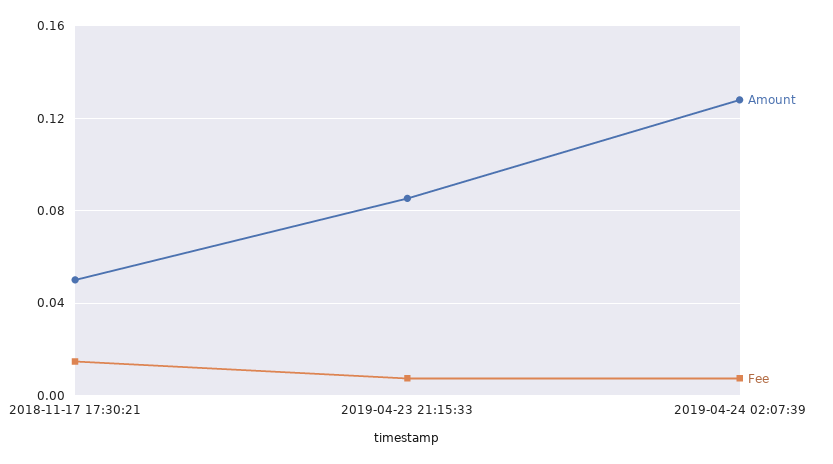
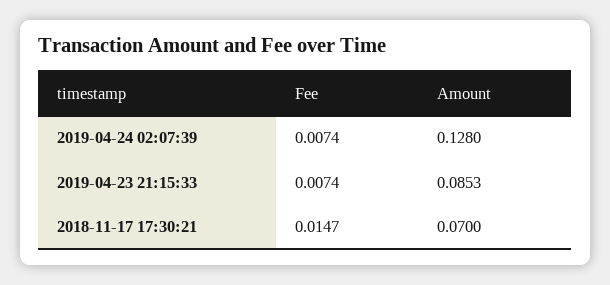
  {
    "Amount": {
-     "2018-11-17 17:30:21": 0.05,
+     "2018-11-17 17:30:21": 0.07,
      "2019-04-23 21:15:33": 0.0853,
      "2019-04-24 02:07:39": 0.128
    },
    "Fee": {
      "2018-11-17 17:30:21": 0.0147,
      "2019-04-23 21:15:33": 0.0074,
      "2019-04-24 02:07:39": 0.0074
    }
  }

